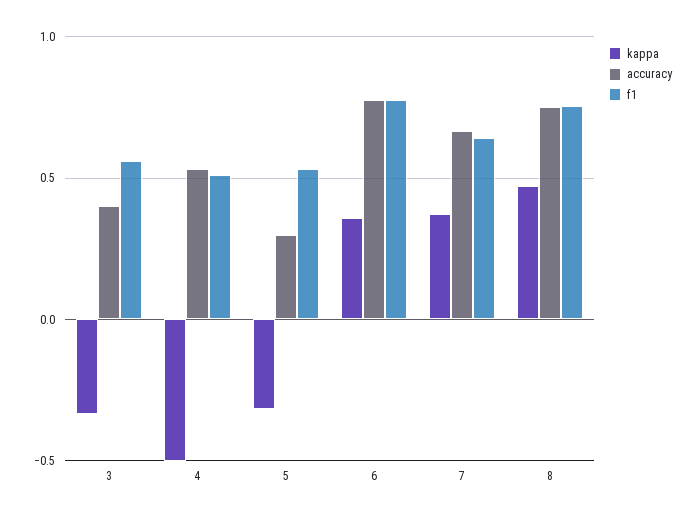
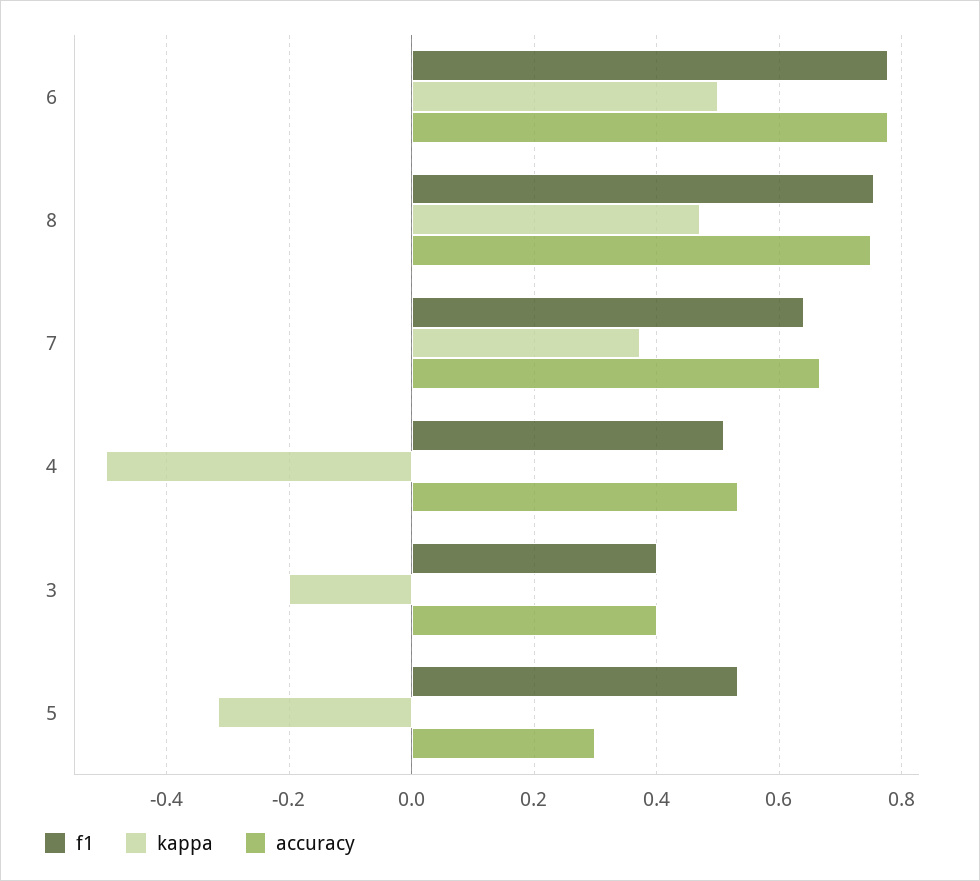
  {
    "kappa": {
-     "3": -0.35,
+     "3": -0.2,
      "4": -0.5,
      "5": -0.32,
-     "6": 0.35,
+     "6": 0.5,
      "7": 0.38,
      "8": 0.48
    },
    "accuracy": {
      "3": 0.4,
      "4": 0.54,
      "5": 0.3,
      "6": 0.78,
      "7": 0.66,
      "8": 0.76
    },
    "f1": {
-     "3": 0.55,
+     "3": 0.4,
      "4": 0.52,
      "5": 0.54,
      "6": 0.78,
      "7": 0.64,
      "8": 0.76
    }
  }

